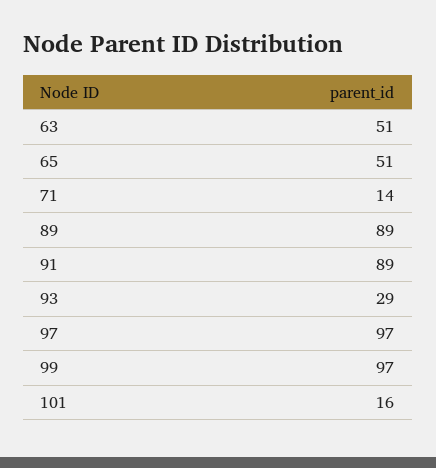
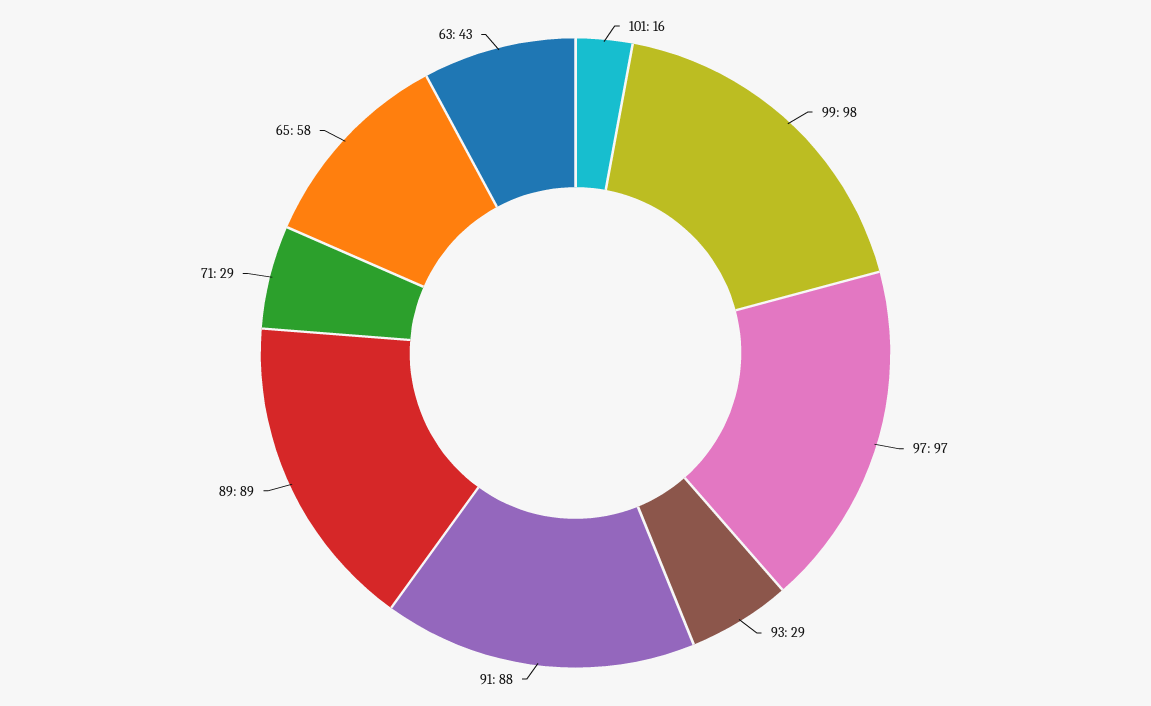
  {
-   "63": 51,
+   "63": 43,
-   "65": 51,
+   "65": 58,
-   "71": 14,
+   "71": 29,
    "89": 89,
-   "91": 89,
+   "91": 88,
    "93": 29,
    "97": 97,
-   "99": 97,
+   "99": 98,
    "101": 16
  }

